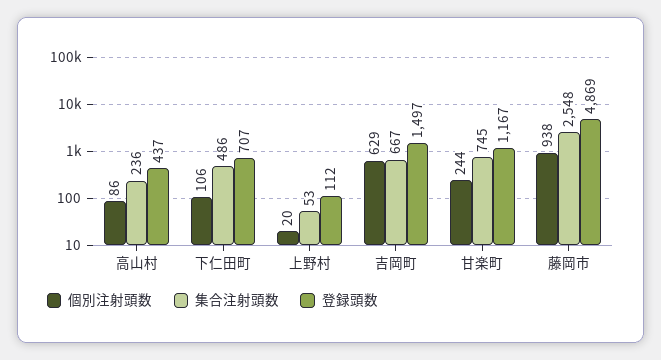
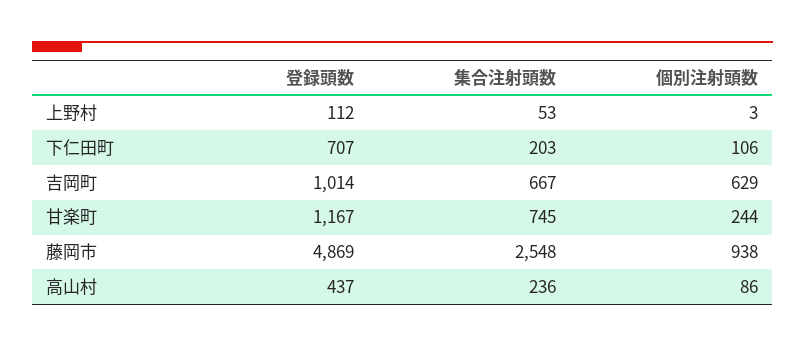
  {
    "個別注射頭数": {
      "高山村": 86,
      "下仁田町": 106,
-     "上野村": 20,
+     "上野村": 3,
      "吉岡町": 629,
      "甘楽町": 244,
      "藤岡市": 938
    },
    "集合注射頭数": {
      "高山村": 236,
-     "下仁田町": 486,
+     "下仁田町": 203,
      "上野村": 53,
      "吉岡町": 667,
      "甘楽町": 745,
      "藤岡市": 2548
    },
    "登録頭数": {
      "高山村": 437,
      "下仁田町": 707,
      "上野村": 112,
-     "吉岡町": 1497,
+     "吉岡町": 1014,
      "甘楽町": 1167,
      "藤岡市": 4869
    }
  }

